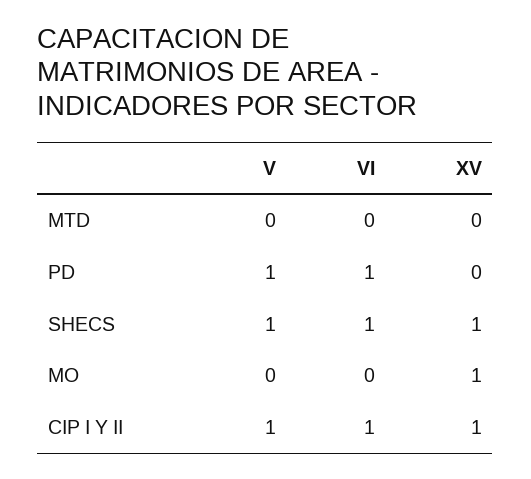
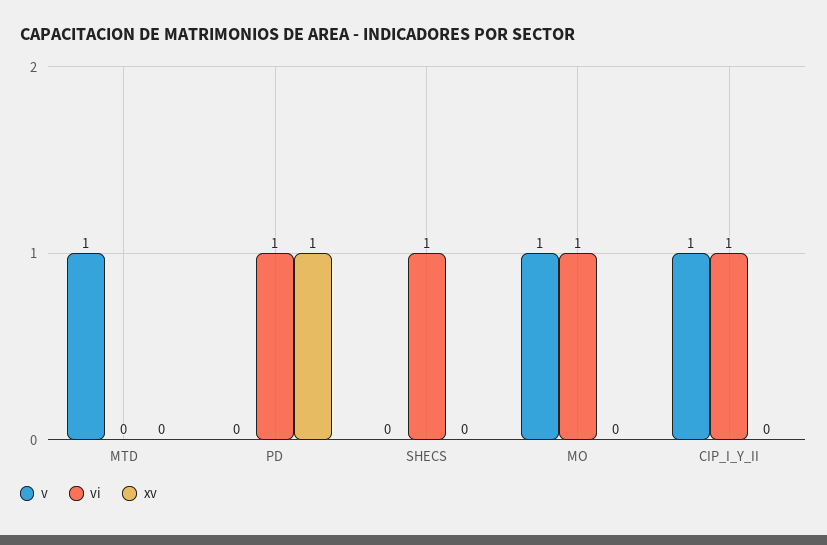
  {
    "V": {
-     "MTD": 0,
+     "MTD": 1,
-     "PD": 1,
+     "PD": 0,
-     "SHECS": 1,
+     "SHECS": 0,
-     "MO": 0,
+     "MO": 1,
      "CIP I Y II": 1
    },
    "VI": {
      "MTD": 0,
      "PD": 1,
      "SHECS": 1,
-     "MO": 0,
+     "MO": 1,
      "CIP I Y II": 1
    },
    "XV": {
      "MTD": 0,
-     "PD": 0,
+     "PD": 1,
-     "SHECS": 1,
+     "SHECS": 0,
-     "MO": 1,
+     "MO": 0,
-     "CIP I Y II": 1
+     "CIP I Y II": 0
    }
  }

